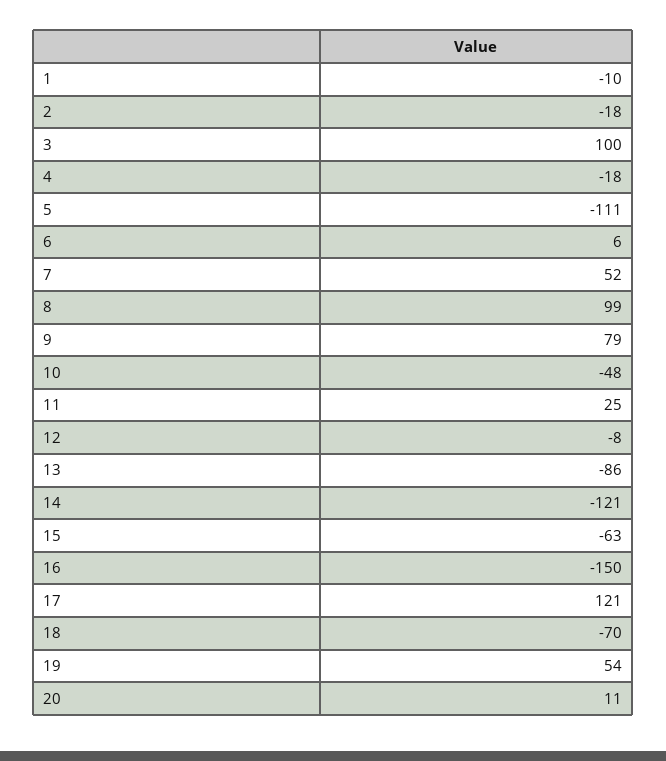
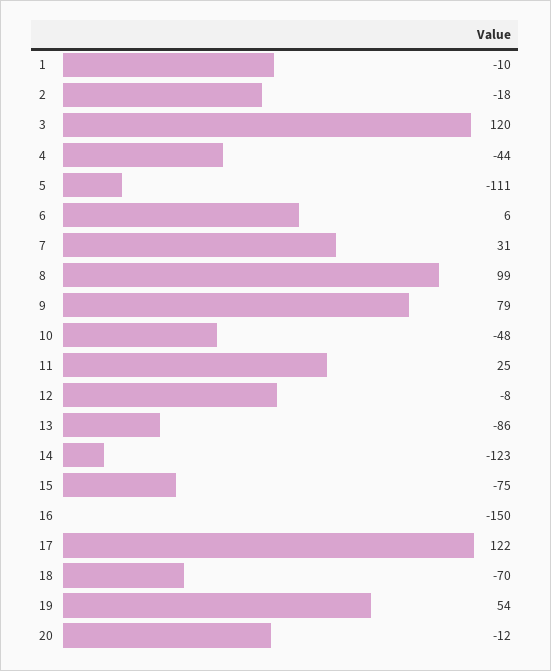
  {
    "1": -10,
    "2": -18,
-   "3": 100,
+   "3": 120,
-   "4": -18,
+   "4": -44,
    "5": -111,
    "6": 6,
-   "7": 52,
+   "7": 31,
    "8": 99,
    "9": 79,
    "10": -48,
    "11": 25,
    "12": -8,
    "13": -86,
-   "14": -121,
+   "14": -123,
-   "15": -63,
+   "15": -75,
    "16": -150,
-   "17": 121,
+   "17": 122,
    "18": -70,
    "19": 54,
-   "20": 11
+   "20": -12
  }

